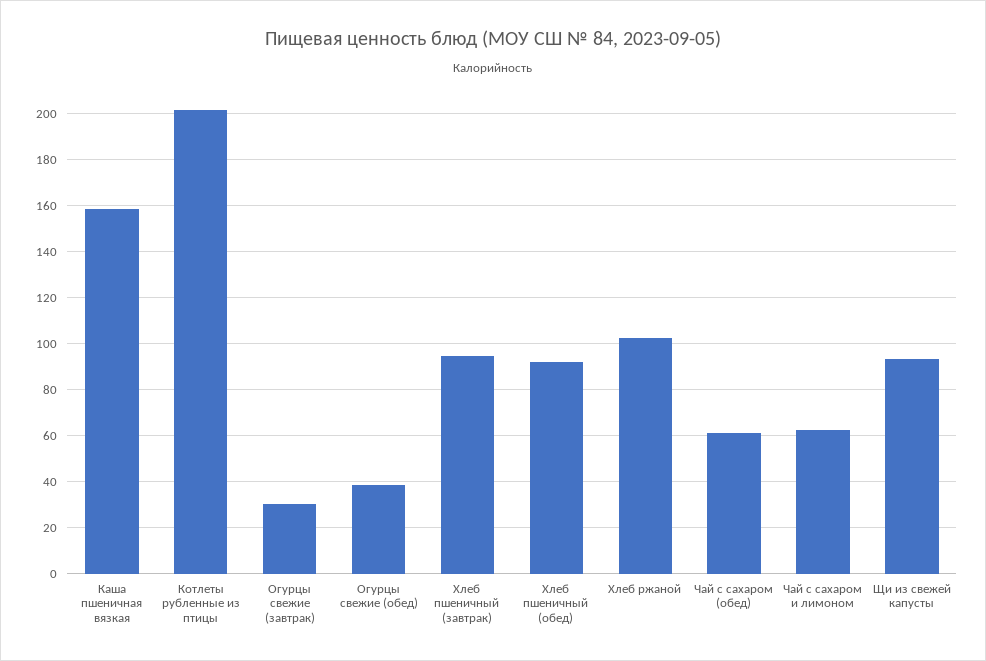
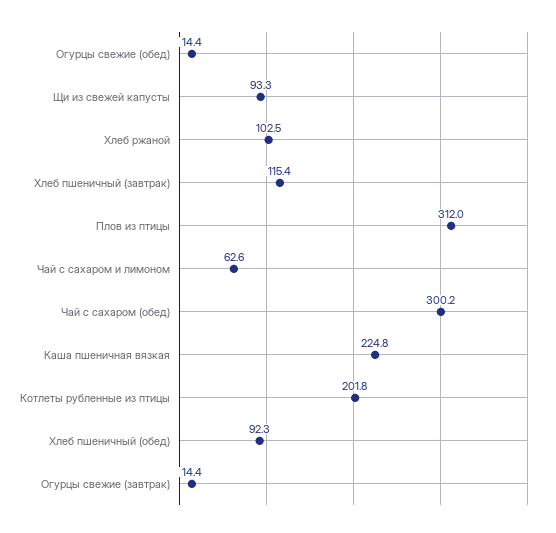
  {
-   "Каша пшеничная вязкая": 160,
+   "Каша пшеничная вязкая": 224.8,
    "Котлеты рубленные из птицы": 201.8,
-   "Огурцы свежие (завтрак)": 30,
+   "Огурцы свежие (завтрак)": 14.4,
-   "Огурцы свежие (обед)": 40,
+   "Огурцы свежие (обед)": 14.4,
-   "Хлеб пшеничный (завтрак)": 95,
+   "Хлеб пшеничный (завтрак)": 115.4,
    "Хлеб пшеничный (обед)": 92.3,
    "Хлеб ржаной": 102.5,
-   "Чай с сахаром (обед)": 60,
+   "Чай с сахаром (обед)": 300.2,
    "Чай с сахаром и лимоном": 62.6,
-   "Щи из свежей капусты": 93.3
+   "Щи из свежей капусты": 93.3,
+   "Плов из птицы": 312
  }

